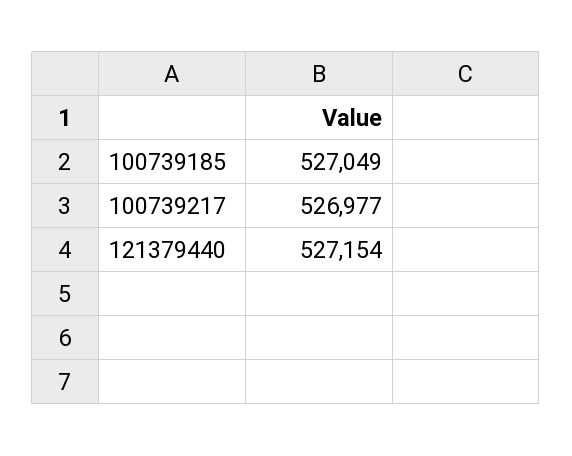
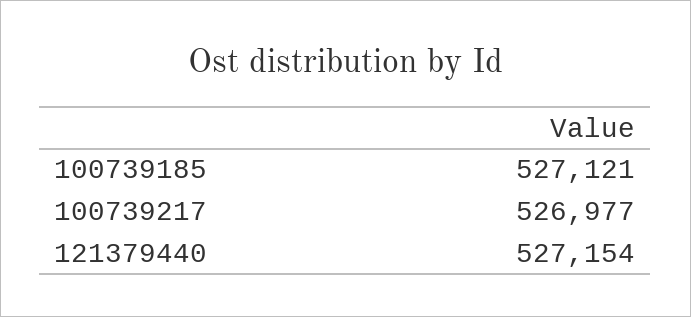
  {
-   "100739185": 527049,
+   "100739185": 527121,
    "100739217": 526977,
    "121379440": 527154
  }

